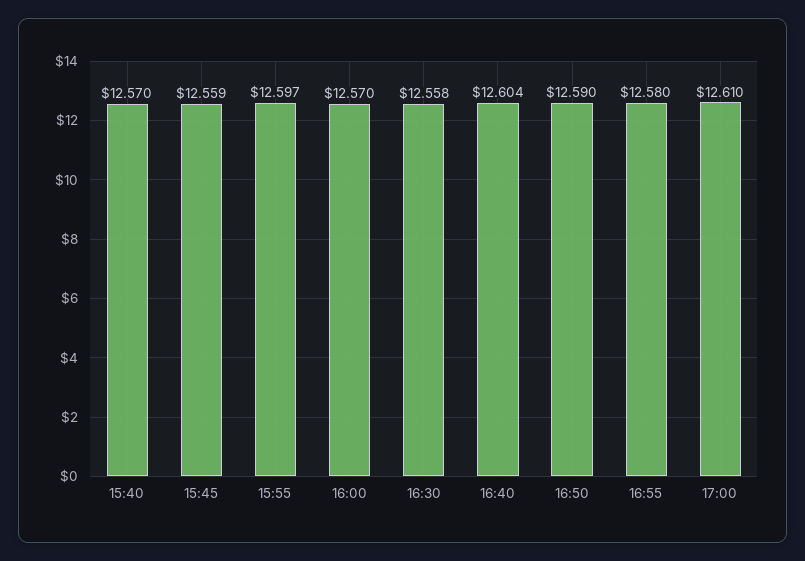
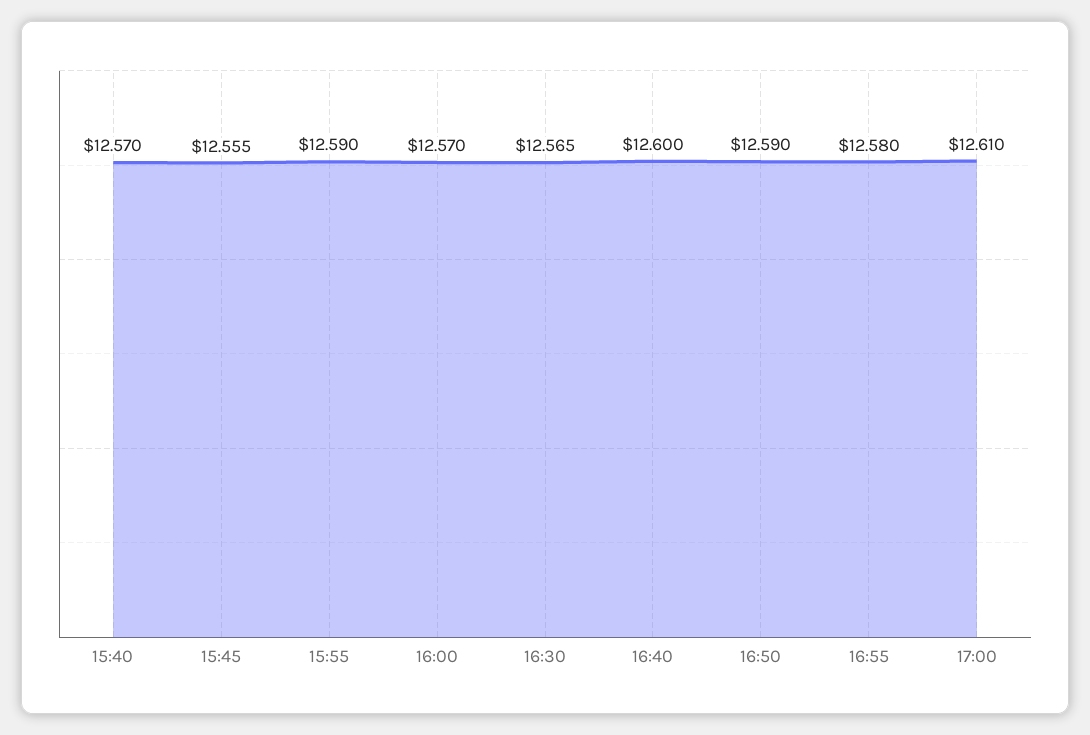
  {
    "15:40": 12.57,
-   "15:45": 12.559,
+   "15:45": 12.555,
-   "15:55": 12.597,
+   "15:55": 12.59,
    "16:00": 12.57,
-   "16:30": 12.558,
+   "16:30": 12.565,
-   "16:40": 12.604,
+   "16:40": 12.6,
    "16:50": 12.59,
    "16:55": 12.58,
    "17:00": 12.61
  }

